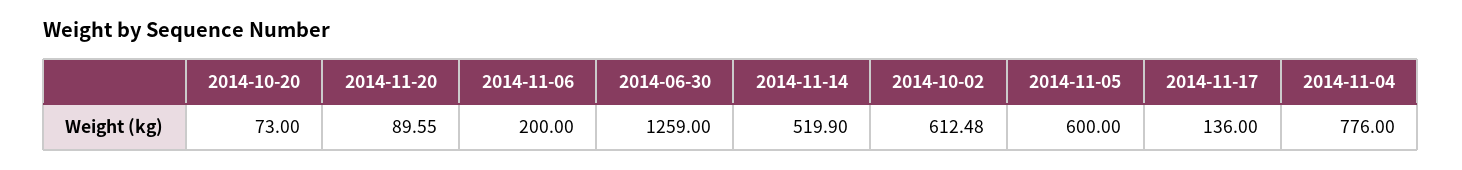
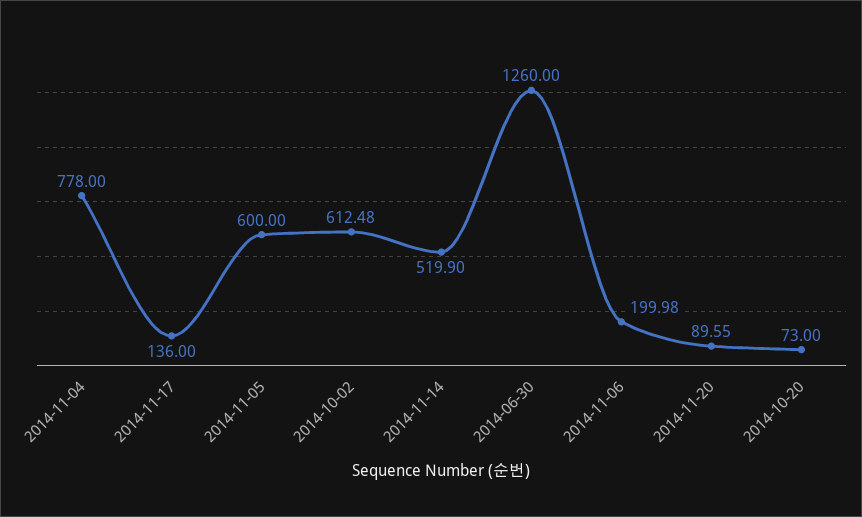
  {
    "2014-10-20": 73,
    "2014-11-20": 89.55,
-   "2014-11-06": 200,
+   "2014-11-06": 199.98,
-   "2014-06-30": 1259,
+   "2014-06-30": 1260,
    "2014-11-14": 519.9,
    "2014-10-02": 612.48,
    "2014-11-05": 600,
    "2014-11-17": 136,
-   "2014-11-04": 776
+   "2014-11-04": 778
  }

